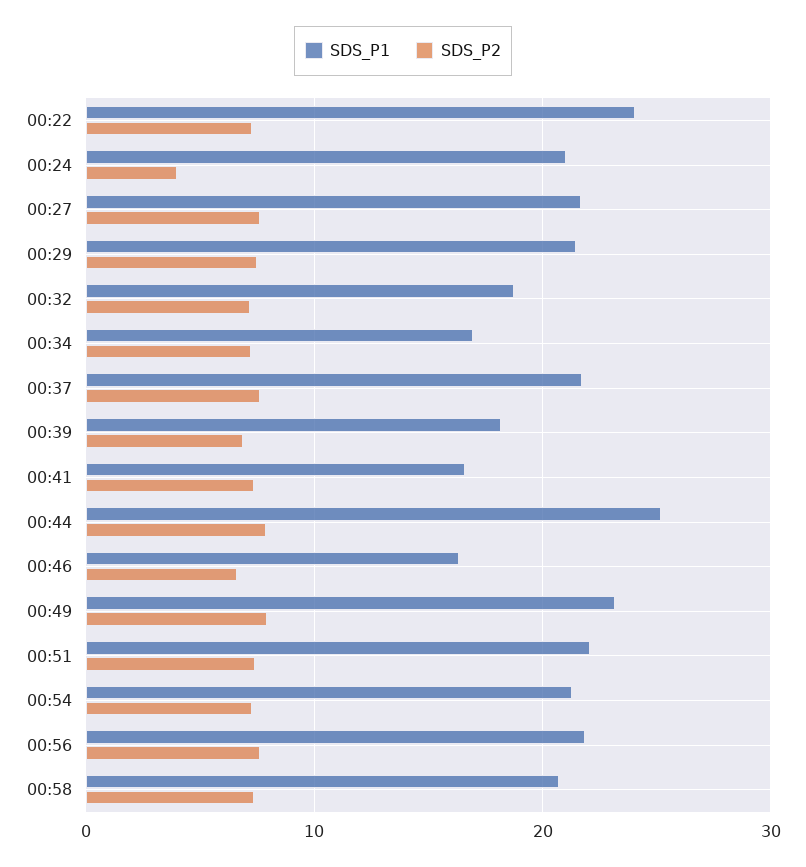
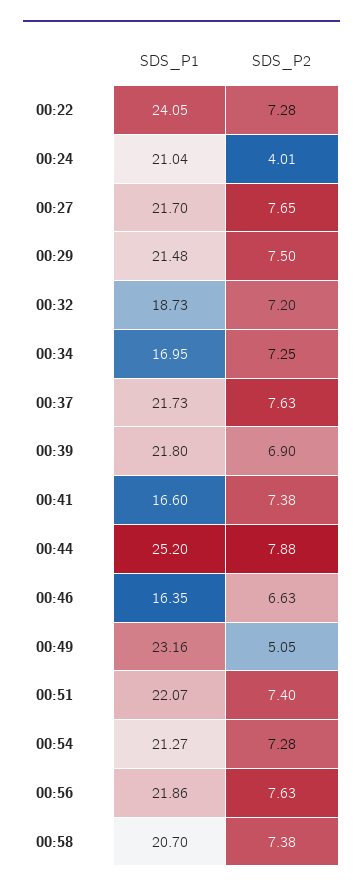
  {
    "SDS_P1": {
      "00:22": 24.05,
      "00:24": 21.04,
      "00:27": 21.7,
      "00:29": 21.48,
      "00:32": 18.73,
      "00:34": 16.95,
      "00:37": 21.73,
-     "00:39": 18,
+     "00:39": 21.8,
      "00:41": 16.6,
      "00:44": 25.2,
      "00:46": 16.35,
      "00:49": 23.16,
      "00:51": 22.07,
      "00:54": 21.27,
      "00:56": 21.86,
      "00:58": 20.7
    },
    "SDS_P2": {
      "00:22": 7.28,
      "00:24": 4.01,
      "00:27": 7.65,
      "00:29": 7.5,
      "00:32": 7.2,
      "00:34": 7.25,
      "00:37": 7.63,
      "00:39": 6.9,
      "00:41": 7.38,
      "00:44": 7.88,
      "00:46": 6.63,
-     "00:49": 8,
+     "00:49": 5.05,
      "00:51": 7.4,
      "00:54": 7.28,
      "00:56": 7.63,
      "00:58": 7.38
    }
  }

